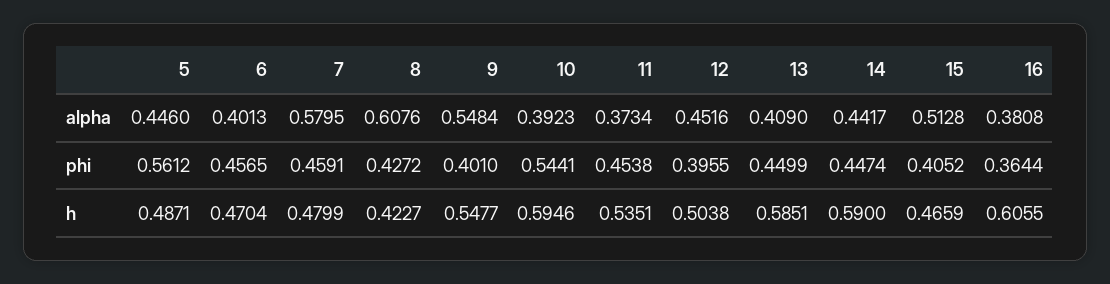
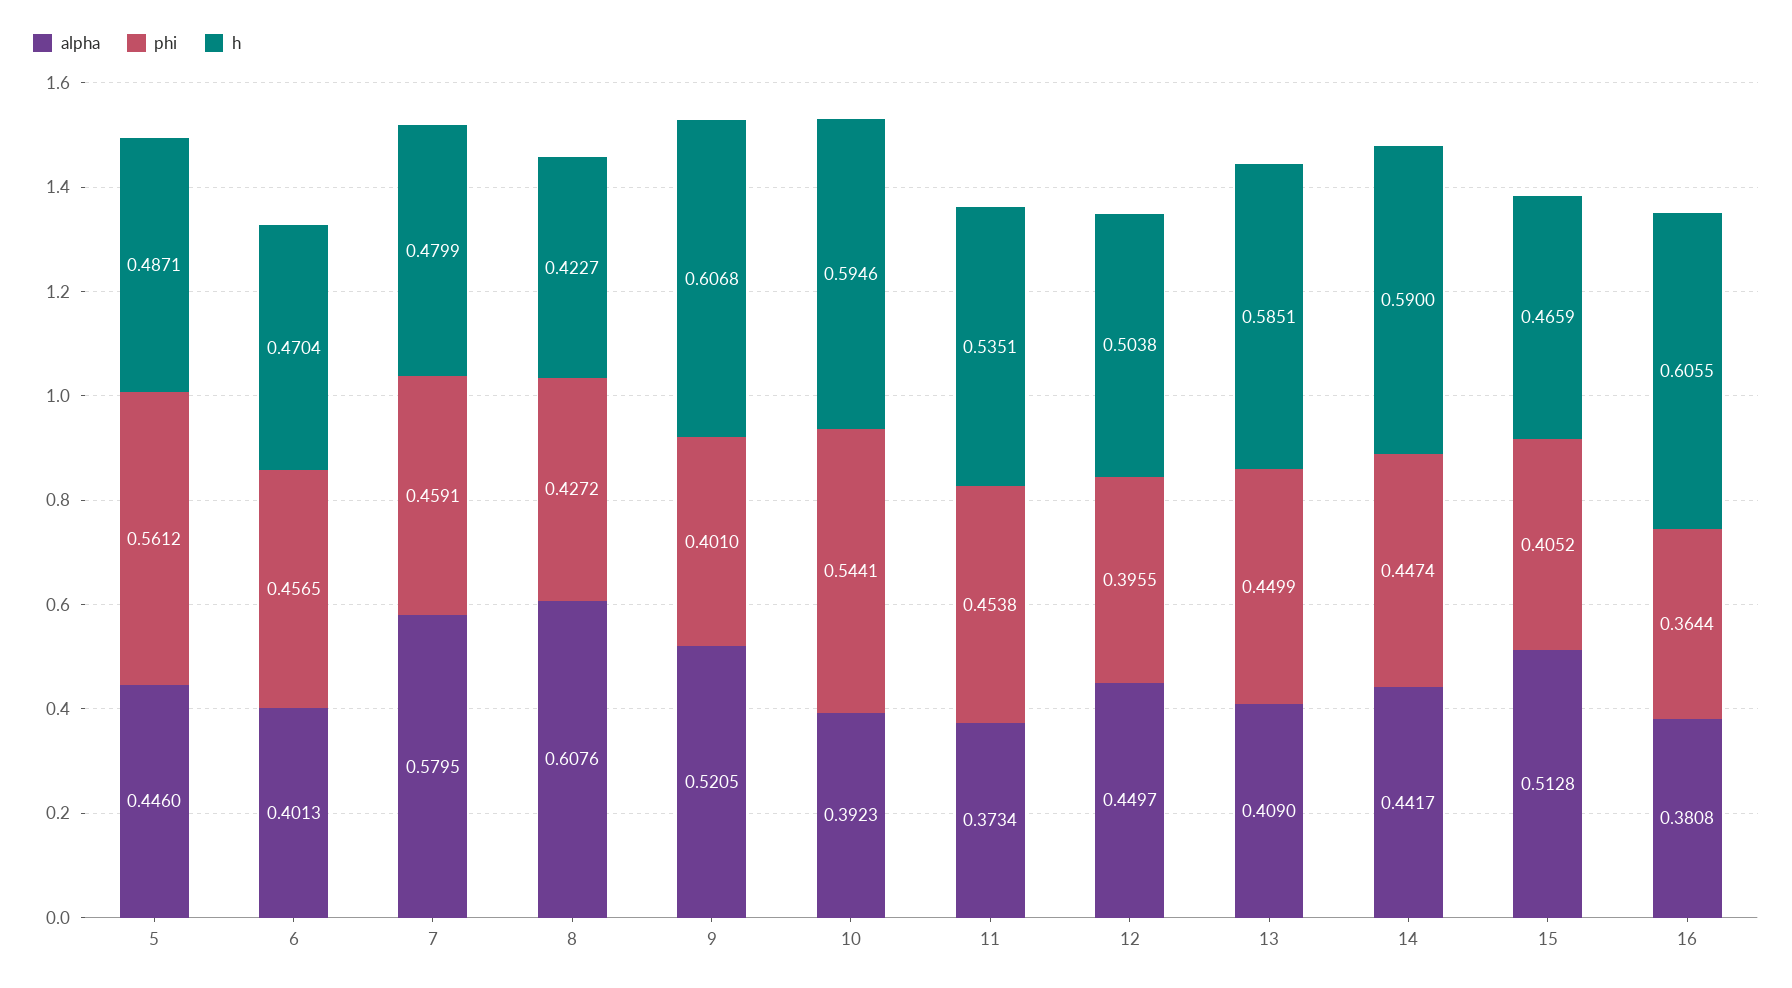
  {
    "alpha": {
      "5": 0.446,
      "6": 0.4013,
      "7": 0.5795,
      "8": 0.6076,
-     "9": 0.5484,
+     "9": 0.5205,
      "10": 0.3923,
      "11": 0.3734,
-     "12": 0.4516,
+     "12": 0.4497,
      "13": 0.409,
      "14": 0.4417,
      "15": 0.5128,
      "16": 0.3808
    },
    "phi": {
      "5": 0.5612,
      "6": 0.4565,
      "7": 0.4591,
      "8": 0.4272,
      "9": 0.401,
      "10": 0.5441,
      "11": 0.4538,
      "12": 0.3955,
      "13": 0.4499,
      "14": 0.4474,
      "15": 0.4052,
      "16": 0.3644
    },
    "h": {
      "5": 0.4871,
      "6": 0.4704,
      "7": 0.4799,
      "8": 0.4227,
-     "9": 0.5477,
+     "9": 0.6068,
      "10": 0.5946,
      "11": 0.5351,
      "12": 0.5038,
      "13": 0.5851,
      "14": 0.59,
      "15": 0.4659,
      "16": 0.6055
    }
  }

